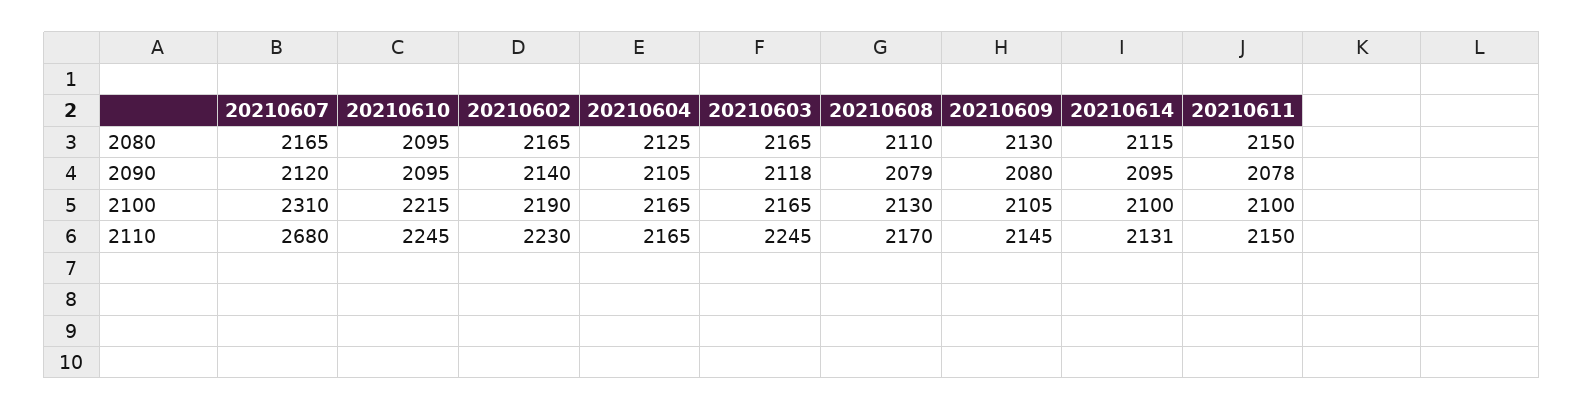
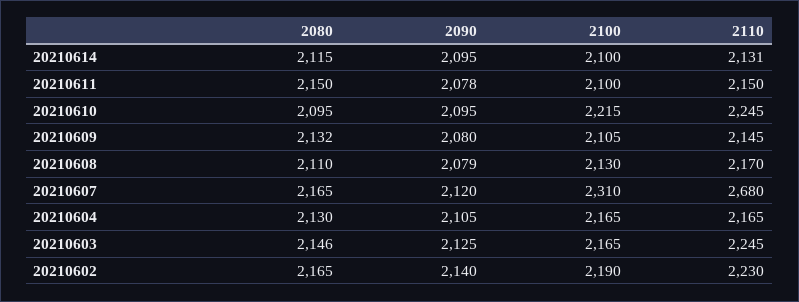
  {
    "20210607": {
      "2080": 2165,
      "2090": 2120,
      "2100": 2310,
      "2110": 2680
    },
    "20210610": {
      "2080": 2095,
      "2090": 2095,
      "2100": 2215,
      "2110": 2245
    },
    "20210602": {
      "2080": 2165,
      "2090": 2140,
      "2100": 2190,
      "2110": 2230
    },
    "20210604": {
-     "2080": 2125,
+     "2080": 2130,
      "2090": 2105,
      "2100": 2165,
      "2110": 2165
    },
    "20210603": {
-     "2080": 2165,
+     "2080": 2146,
-     "2090": 2118,
+     "2090": 2125,
      "2100": 2165,
      "2110": 2245
    },
    "20210608": {
      "2080": 2110,
      "2090": 2079,
      "2100": 2130,
      "2110": 2170
    },
    "20210609": {
-     "2080": 2130,
+     "2080": 2132,
      "2090": 2080,
      "2100": 2105,
      "2110": 2145
    },
    "20210614": {
      "2080": 2115,
      "2090": 2095,
      "2100": 2100,
      "2110": 2131
    },
    "20210611": {
      "2080": 2150,
      "2090": 2078,
      "2100": 2100,
      "2110": 2150
    }
  }

